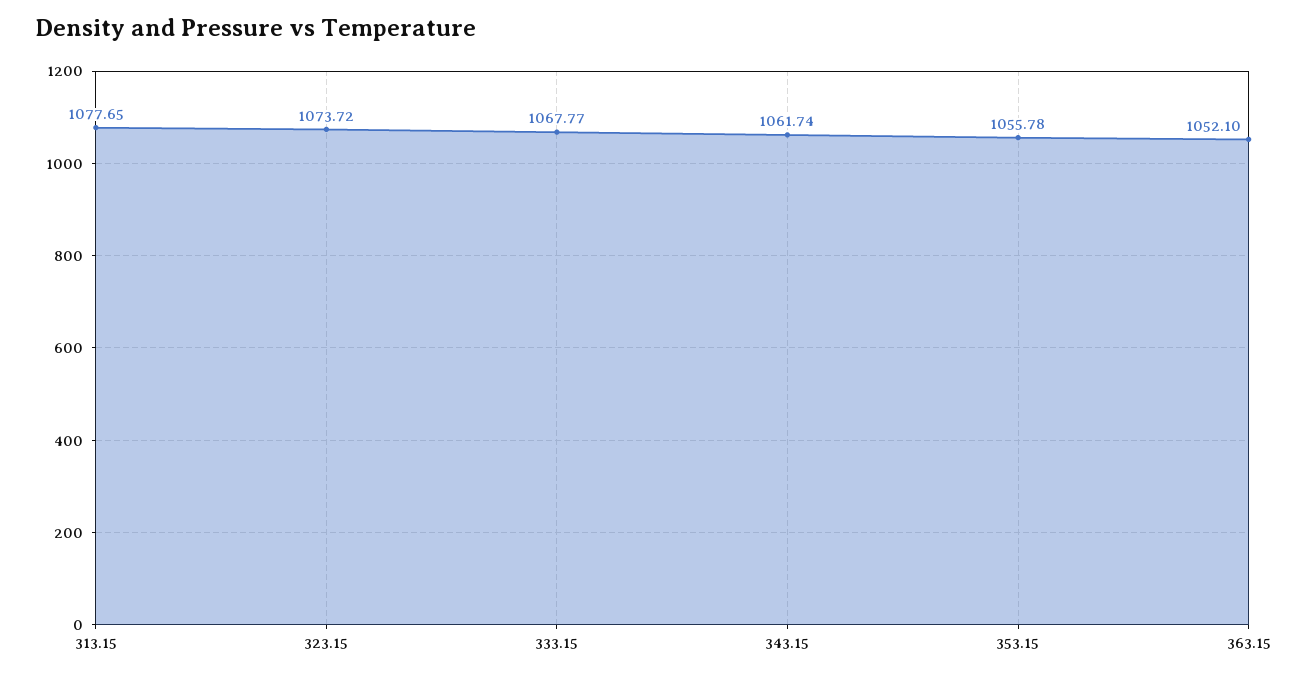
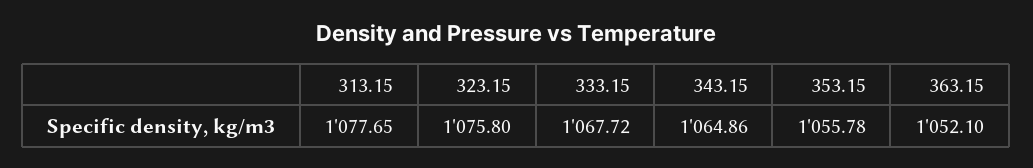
  {
    "313.15": 1077.65,
-   "323.15": 1073.72,
+   "323.15": 1075.8,
-   "333.15": 1067.77,
+   "333.15": 1067.72,
-   "343.15": 1061.74,
+   "343.15": 1064.86,
    "353.15": 1055.78,
    "363.15": 1052.1
  }

